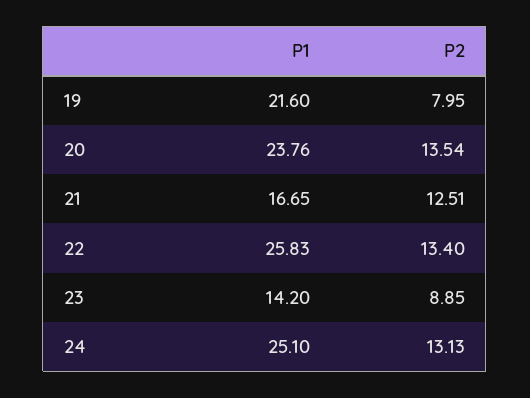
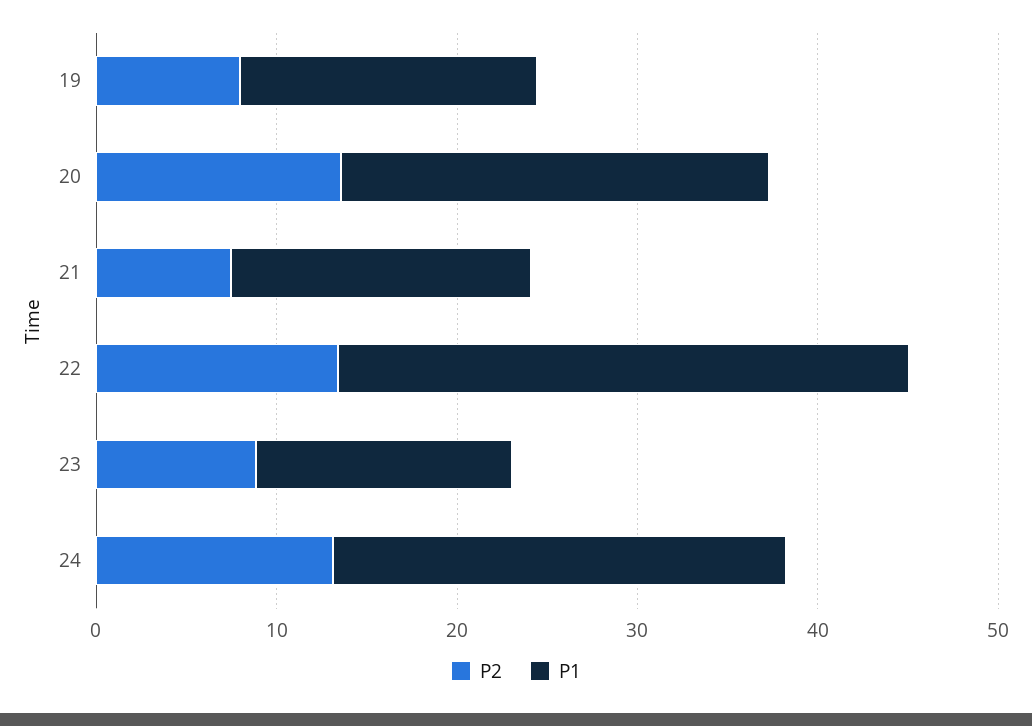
  {
    "P1": {
-     "19": 21.6,
+     "19": 16,
      "20": 23.76,
      "21": 16.65,
-     "22": 25.83,
+     "22": 32,
      "23": 14.2,
      "24": 25.1
    },
    "P2": {
      "19": 7.95,
      "20": 13.54,
-     "21": 12.51,
+     "21": 8,
      "22": 13.4,
      "23": 8.85,
      "24": 13.13
    }
  }

